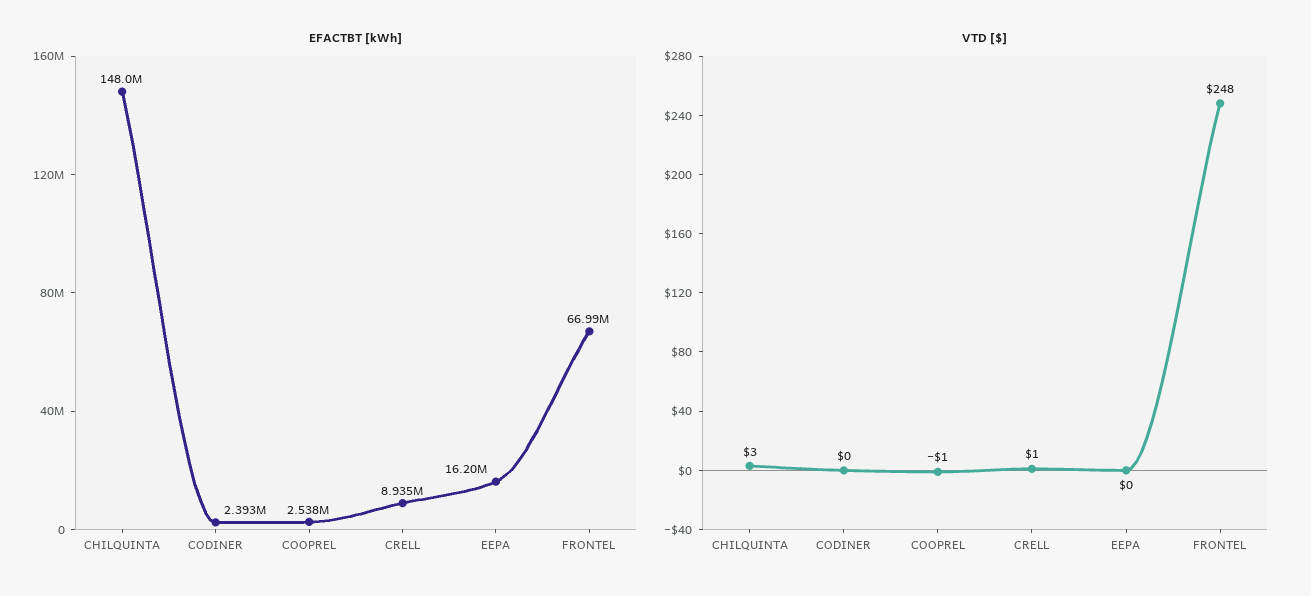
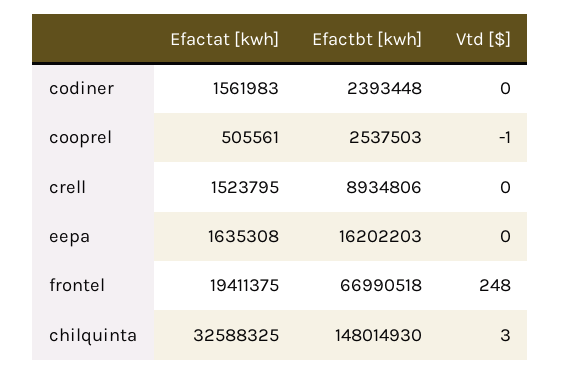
  {
    "EFACTBT [kWh]": {
      "CHILQUINTA": 148014930,
      "CODINER": 2393448,
      "COOPREL": 2537503,
      "CRELL": 8934806,
      "EEPA": 16202203,
      "FRONTEL": 66990518
    },
    "VTD [$]": {
      "CHILQUINTA": 3,
      "CODINER": 0,
      "COOPREL": -1,
-     "CRELL": 1,
+     "CRELL": 0,
      "EEPA": 0,
      "FRONTEL": 248
-   }
+   },
+   "Efactat [kwh]": {
+     "CODINER": 1561983,
+     "COOPREL": 505561,
+     "CRELL": 1523795,
+     "EEPA": 1635308,
+     "FRONTEL": 19411375,
+     "CHILQUINTA": 32588325
+   }
  }

